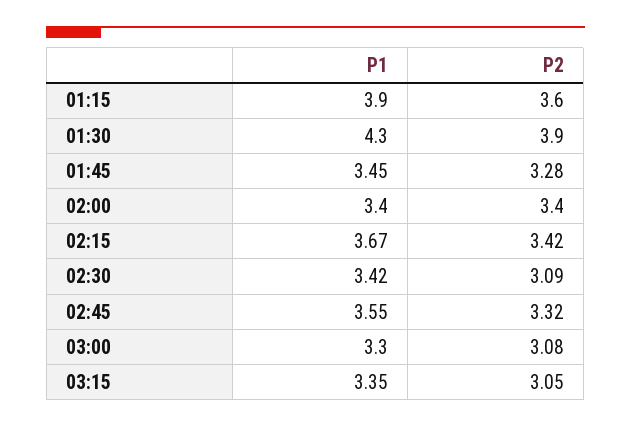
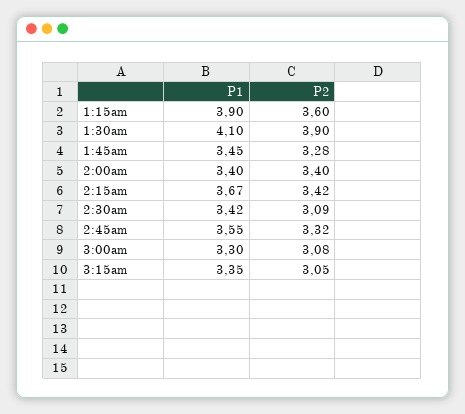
  {
    "P1": {
      "01:15": 3.9,
-     "01:30": 4.3,
+     "01:30": 4.1,
      "01:45": 3.45,
      "02:00": 3.4,
      "02:15": 3.67,
      "02:30": 3.42,
      "02:45": 3.55,
      "03:00": 3.3,
      "03:15": 3.35
    },
    "P2": {
      "01:15": 3.6,
      "01:30": 3.9,
      "01:45": 3.28,
      "02:00": 3.4,
      "02:15": 3.42,
      "02:30": 3.09,
      "02:45": 3.32,
      "03:00": 3.08,
      "03:15": 3.05
    }
  }

